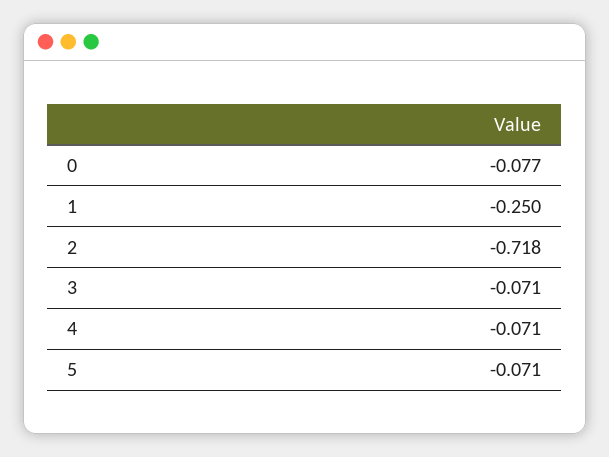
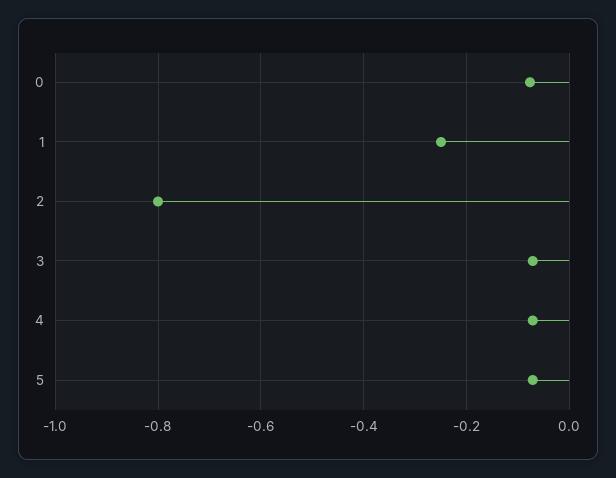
  {
    "0": -0.077,
    "1": -0.25,
-   "2": -0.718,
+   "2": -0.8,
    "3": -0.071,
    "4": -0.071,
    "5": -0.071
  }

